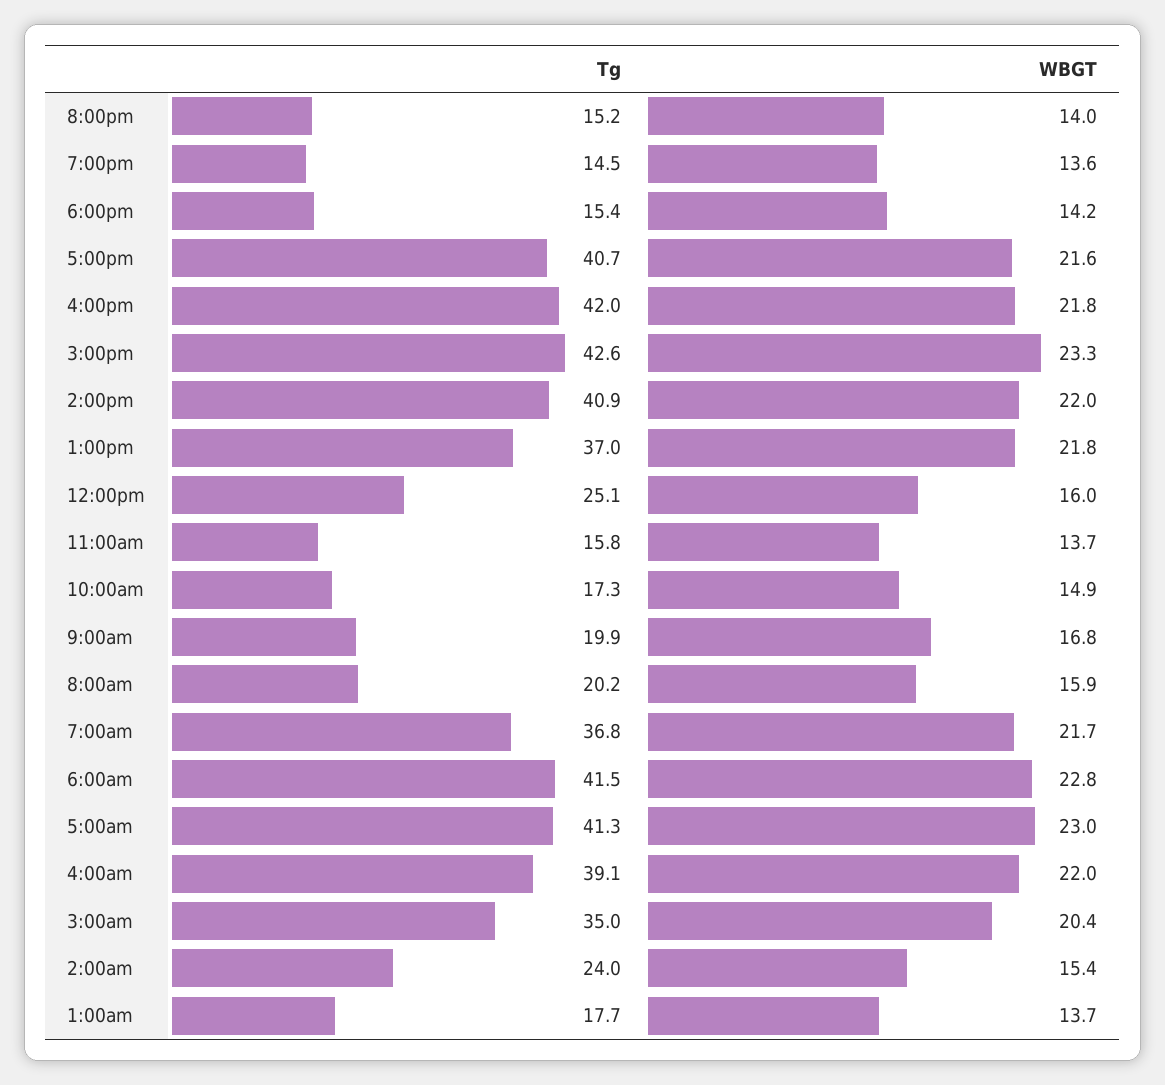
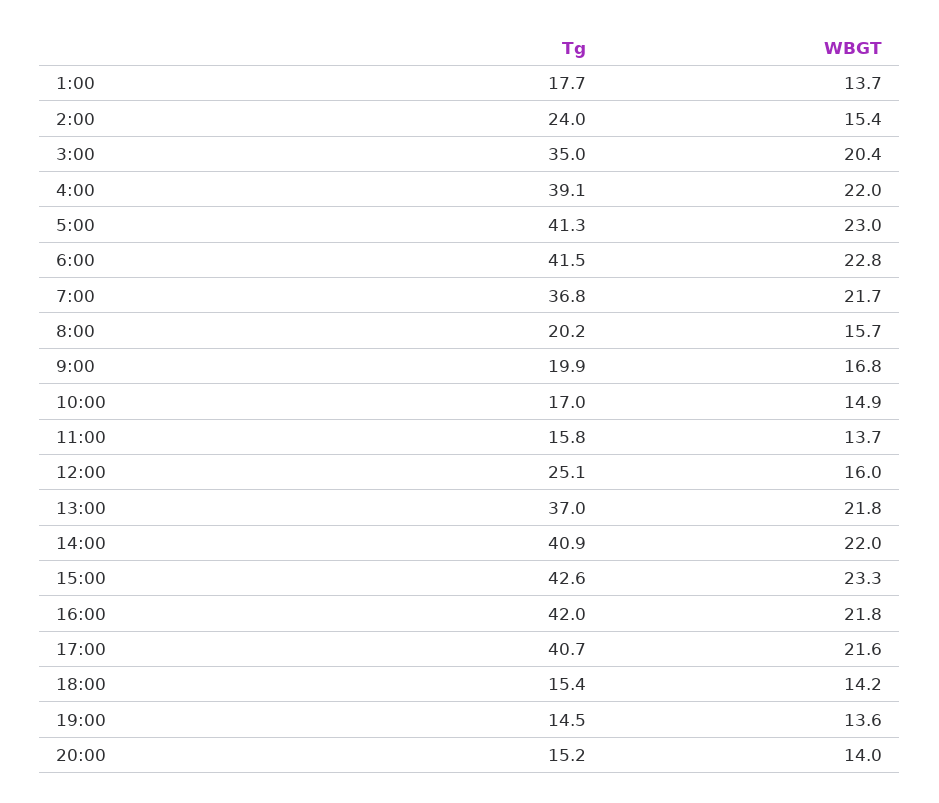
  {
    "Tg": {
      "8:00pm": 15.2,
      "7:00pm": 14.5,
      "6:00pm": 15.4,
      "5:00pm": 40.7,
      "4:00pm": 42,
      "3:00pm": 42.6,
      "2:00pm": 40.9,
      "1:00pm": 37,
      "12:00pm": 25.1,
      "11:00am": 15.8,
-     "10:00am": 17.3,
+     "10:00am": 17,
      "9:00am": 19.9,
      "8:00am": 20.2,
      "7:00am": 36.8,
      "6:00am": 41.5,
      "5:00am": 41.3,
      "4:00am": 39.1,
      "3:00am": 35,
      "2:00am": 24,
      "1:00am": 17.7
    },
    "WBGT": {
      "8:00pm": 14,
      "7:00pm": 13.6,
      "6:00pm": 14.2,
      "5:00pm": 21.6,
      "4:00pm": 21.8,
      "3:00pm": 23.3,
      "2:00pm": 22,
      "1:00pm": 21.8,
      "12:00pm": 16,
      "11:00am": 13.7,
      "10:00am": 14.9,
      "9:00am": 16.8,
-     "8:00am": 15.9,
+     "8:00am": 15.7,
      "7:00am": 21.7,
      "6:00am": 22.8,
      "5:00am": 23,
      "4:00am": 22,
      "3:00am": 20.4,
      "2:00am": 15.4,
      "1:00am": 13.7
    }
  }

